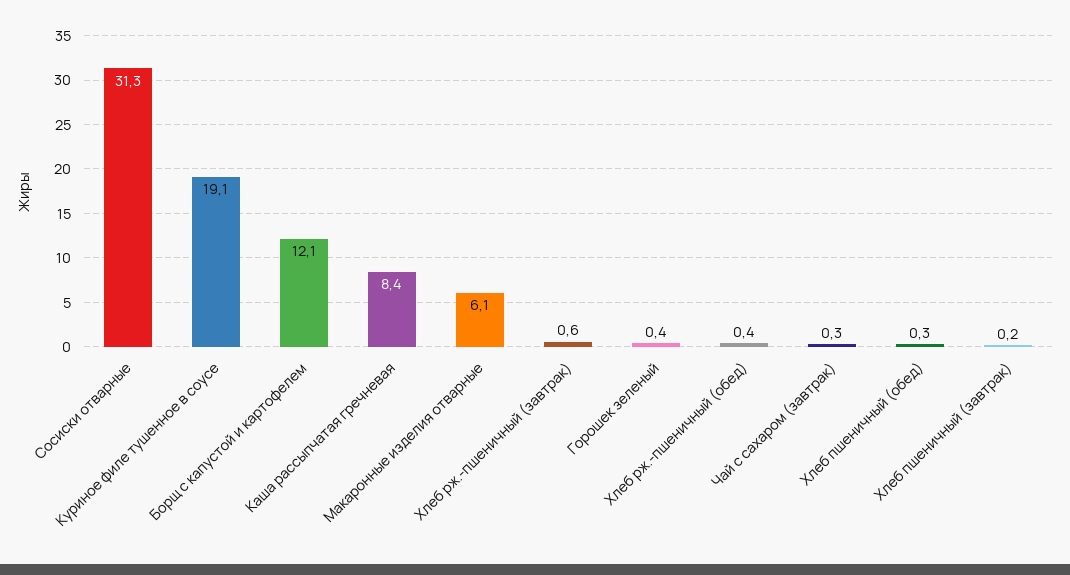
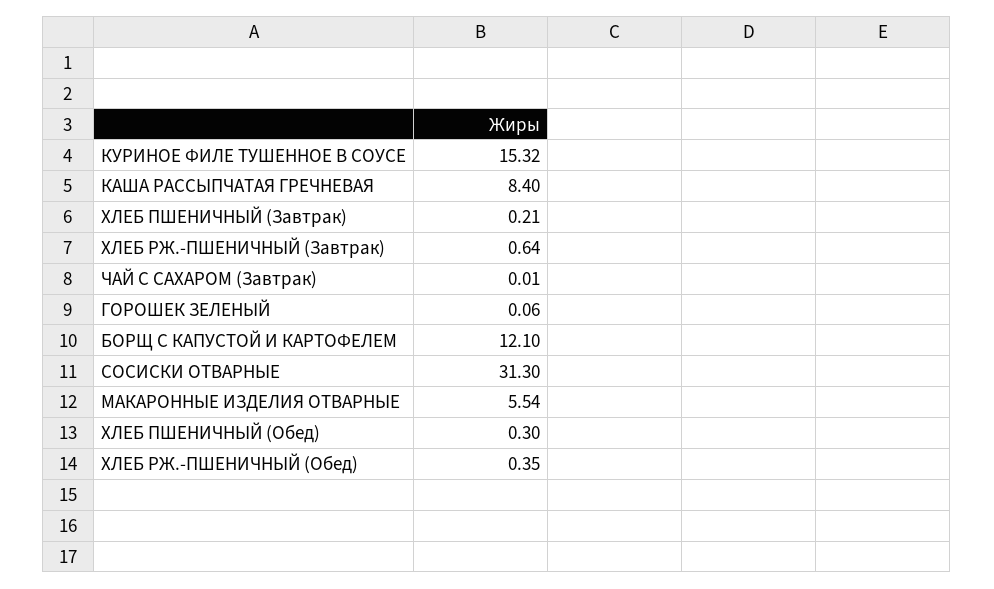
  {
    "Сосиски отварные": 31.3,
-   "Куриное филе тушенное в соусе": 19.1,
+   "Куриное филе тушенное в соусе": 15.32,
    "Борщ с капустой и картофелем": 12.1,
    "Каша рассыпчатая гречневая": 8.4,
-   "Макаронные изделия отварные": 6.1,
+   "Макаронные изделия отварные": 5.54,
    "Хлеб рж.-пшеничный (завтрак)": 0.64,
-   "Горошек зеленый": 0.4,
+   "Горошек зеленый": 0.06,
    "Хлеб рж.-пшеничный (обед)": 0.35,
-   "Чай с сахаром (завтрак)": 0.3,
+   "Чай с сахаром (завтрак)": 0.01,
    "Хлеб пшеничный (обед)": 0.3,
    "Хлеб пшеничный (завтрак)": 0.21
  }

